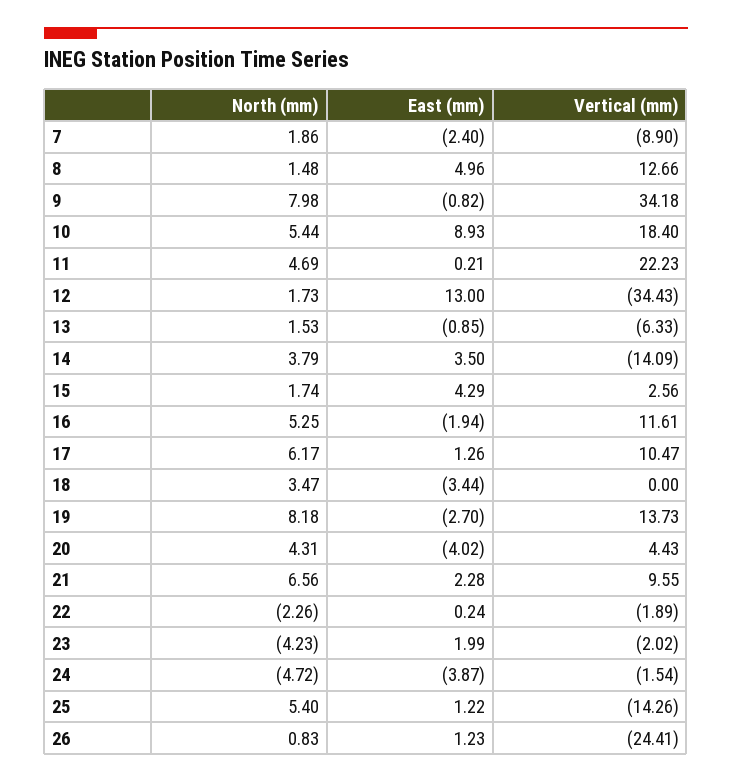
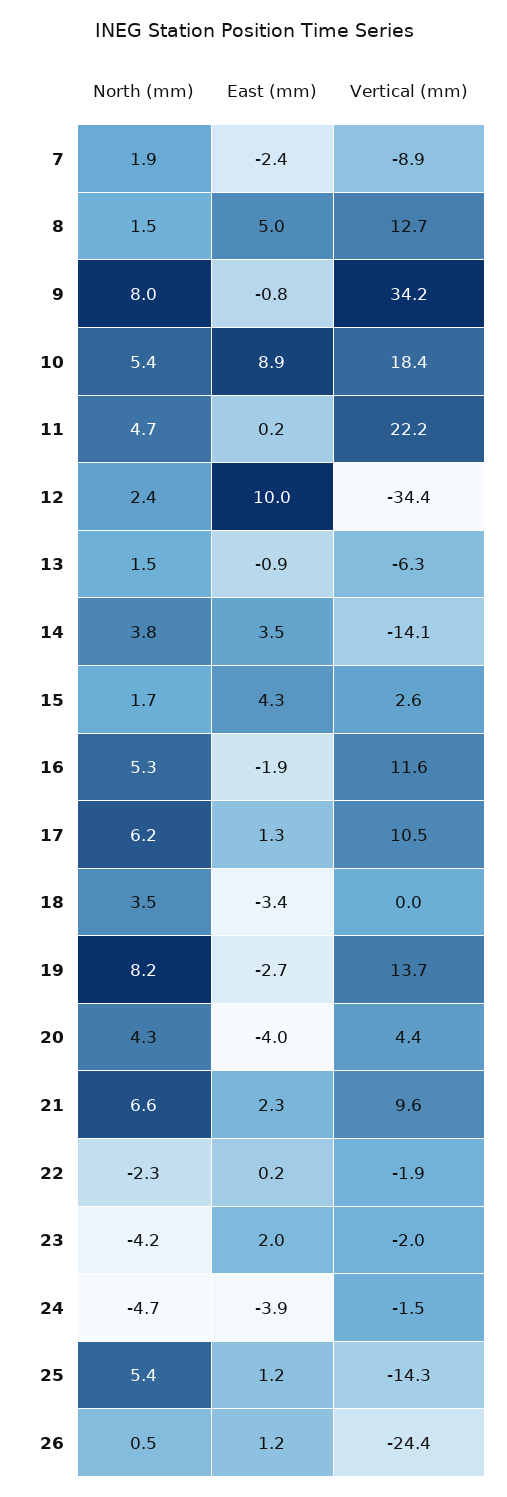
  {
    "North (mm)": {
      "7": 1.86,
      "8": 1.48,
      "9": 7.98,
      "10": 5.44,
      "11": 4.69,
-     "12": 1.73,
+     "12": 2.4,
      "13": 1.53,
      "14": 3.79,
      "15": 1.74,
      "16": 5.25,
      "17": 6.17,
      "18": 3.47,
      "19": 8.18,
      "20": 4.31,
      "21": 6.56,
      "22": -2.26,
      "23": -4.23,
      "24": -4.72,
      "25": 5.4,
-     "26": 0.83
+     "26": 0.5
    },
    "East (mm)": {
      "7": -2.4,
      "8": 4.96,
      "9": -0.82,
      "10": 8.93,
      "11": 0.21,
-     "12": 13,
+     "12": 10,
      "13": -0.85,
      "14": 3.5,
      "15": 4.29,
      "16": -1.94,
      "17": 1.26,
      "18": -3.44,
      "19": -2.7,
      "20": -4.02,
      "21": 2.28,
      "22": 0.24,
      "23": 1.99,
      "24": -3.87,
      "25": 1.22,
      "26": 1.23
    },
    "Vertical (mm)": {
      "7": -8.9,
      "8": 12.66,
      "9": 34.18,
      "10": 18.4,
      "11": 22.23,
      "12": -34.43,
      "13": -6.33,
      "14": -14.09,
      "15": 2.56,
      "16": 11.61,
      "17": 10.47,
      "18": 0,
      "19": 13.73,
      "20": 4.43,
      "21": 9.55,
      "22": -1.89,
      "23": -2.02,
      "24": -1.54,
      "25": -14.26,
      "26": -24.41
    }
  }

